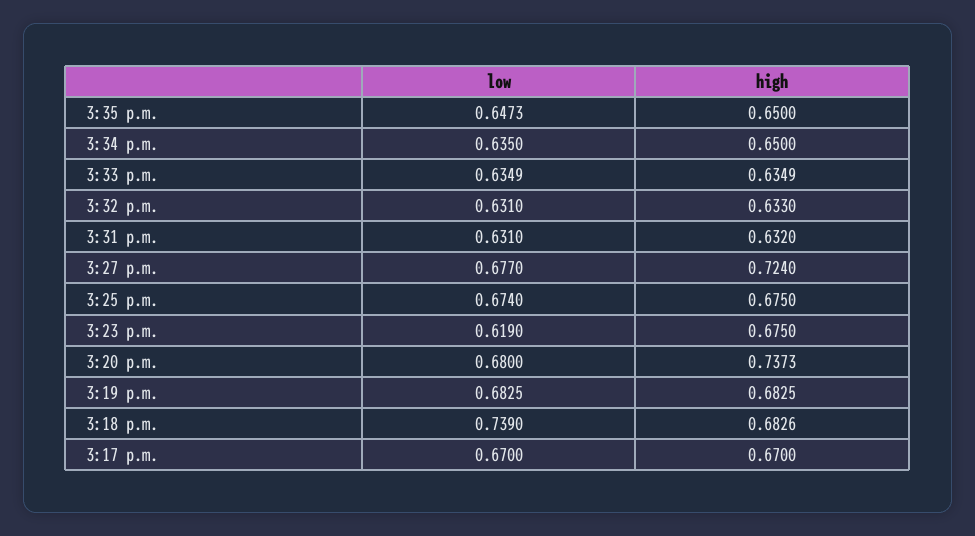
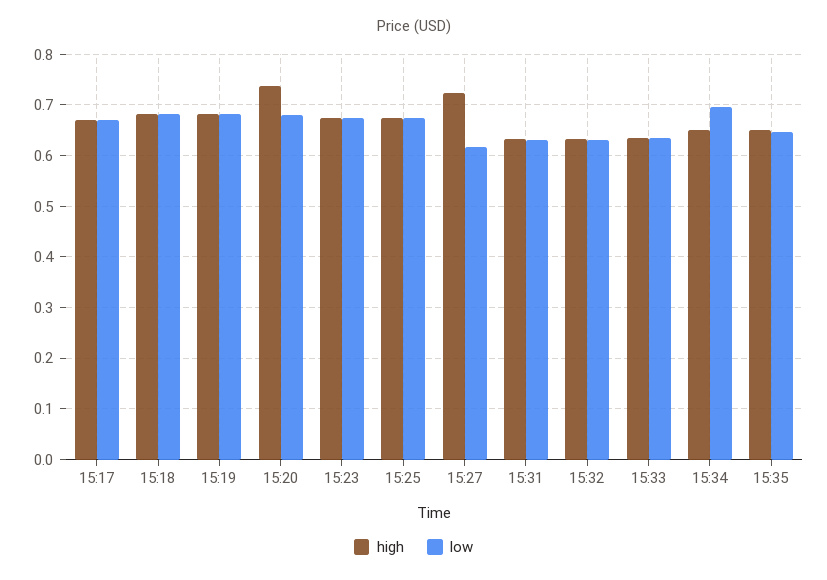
  {
    "low": {
      "3:35 p.m.": 0.6473,
-     "3:34 p.m.": 0.635,
+     "3:34 p.m.": 0.7,
      "3:33 p.m.": 0.6349,
      "3:32 p.m.": 0.631,
      "3:31 p.m.": 0.631,
-     "3:27 p.m.": 0.677,
+     "3:27 p.m.": 0.62,
      "3:25 p.m.": 0.674,
-     "3:23 p.m.": 0.619,
+     "3:23 p.m.": 0.68,
      "3:20 p.m.": 0.68,
      "3:19 p.m.": 0.6825,
-     "3:18 p.m.": 0.739,
+     "3:18 p.m.": 0.68,
      "3:17 p.m.": 0.67
    },
    "high": {
      "3:35 p.m.": 0.65,
      "3:34 p.m.": 0.65,
      "3:33 p.m.": 0.6349,
      "3:32 p.m.": 0.633,
      "3:31 p.m.": 0.632,
      "3:27 p.m.": 0.724,
      "3:25 p.m.": 0.675,
      "3:23 p.m.": 0.675,
      "3:20 p.m.": 0.7373,
      "3:19 p.m.": 0.6825,
      "3:18 p.m.": 0.6826,
      "3:17 p.m.": 0.67
    }
  }

